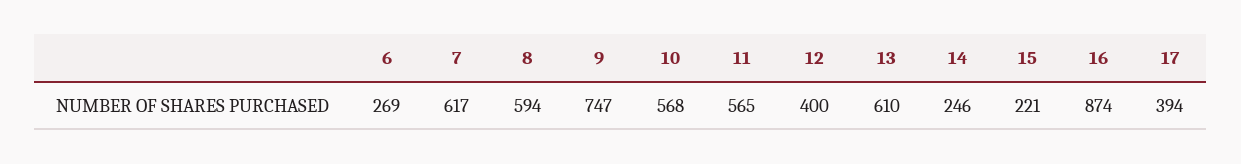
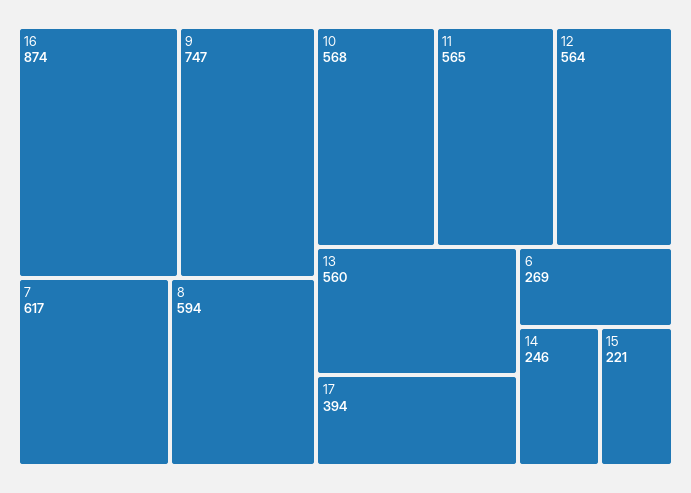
  {
    "6": 269,
    "7": 617,
    "8": 594,
    "9": 747,
    "10": 568,
    "11": 565,
-   "12": 400,
+   "12": 564,
-   "13": 610,
+   "13": 560,
    "14": 246,
    "15": 221,
    "16": 874,
    "17": 394
  }

